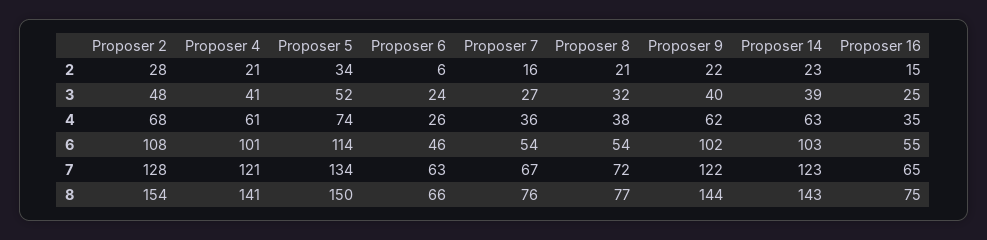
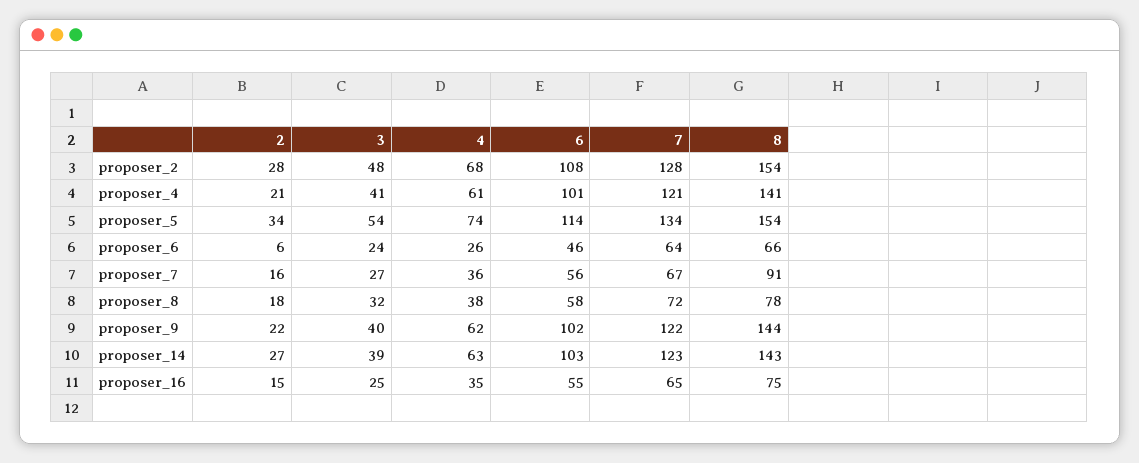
  {
    "Proposer 2": {
      "2": 28,
      "3": 48,
      "4": 68,
      "6": 108,
      "7": 128,
      "8": 154
    },
    "Proposer 4": {
      "2": 21,
      "3": 41,
      "4": 61,
      "6": 101,
      "7": 121,
      "8": 141
    },
    "Proposer 5": {
      "2": 34,
-     "3": 52,
+     "3": 54,
      "4": 74,
      "6": 114,
      "7": 134,
-     "8": 150
+     "8": 154
    },
    "Proposer 6": {
      "2": 6,
      "3": 24,
      "4": 26,
      "6": 46,
-     "7": 63,
+     "7": 64,
      "8": 66
    },
    "Proposer 7": {
      "2": 16,
      "3": 27,
      "4": 36,
-     "6": 54,
+     "6": 56,
      "7": 67,
-     "8": 76
+     "8": 91
    },
    "Proposer 8": {
-     "2": 21,
+     "2": 18,
      "3": 32,
      "4": 38,
-     "6": 54,
+     "6": 58,
      "7": 72,
-     "8": 77
+     "8": 78
    },
    "Proposer 9": {
      "2": 22,
      "3": 40,
      "4": 62,
      "6": 102,
      "7": 122,
      "8": 144
    },
    "Proposer 14": {
-     "2": 23,
+     "2": 27,
      "3": 39,
      "4": 63,
      "6": 103,
      "7": 123,
      "8": 143
    },
    "Proposer 16": {
      "2": 15,
      "3": 25,
      "4": 35,
      "6": 55,
      "7": 65,
      "8": 75
    }
  }

